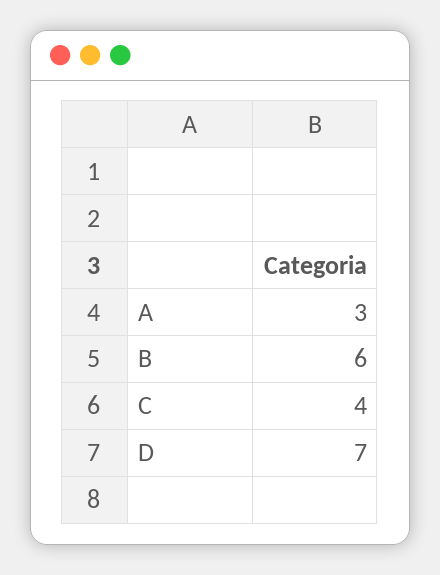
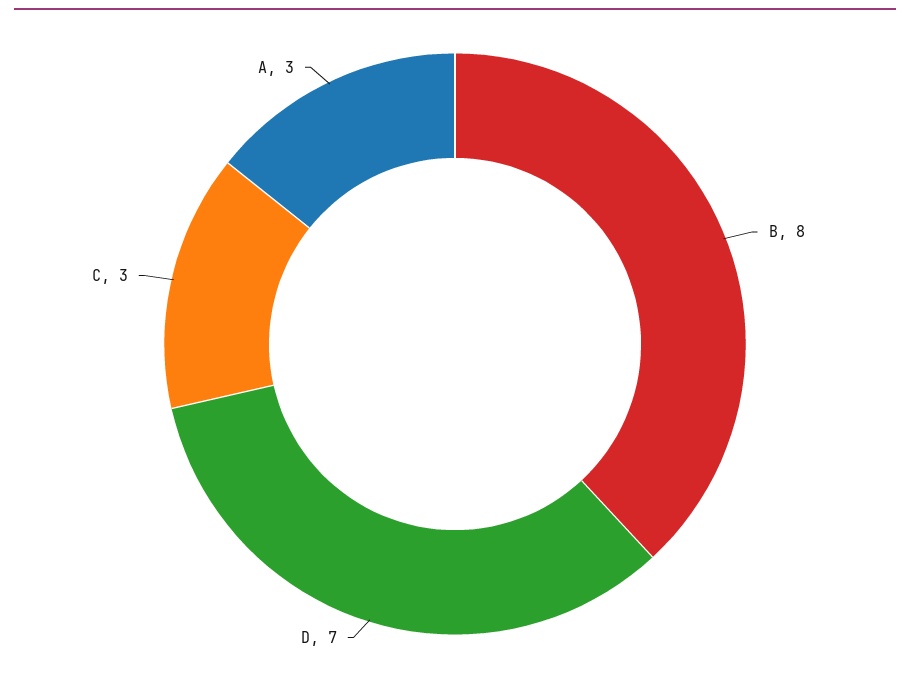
  {
    "A": 3,
-   "B": 6,
+   "B": 8,
-   "C": 4,
+   "C": 3,
    "D": 7
  }

